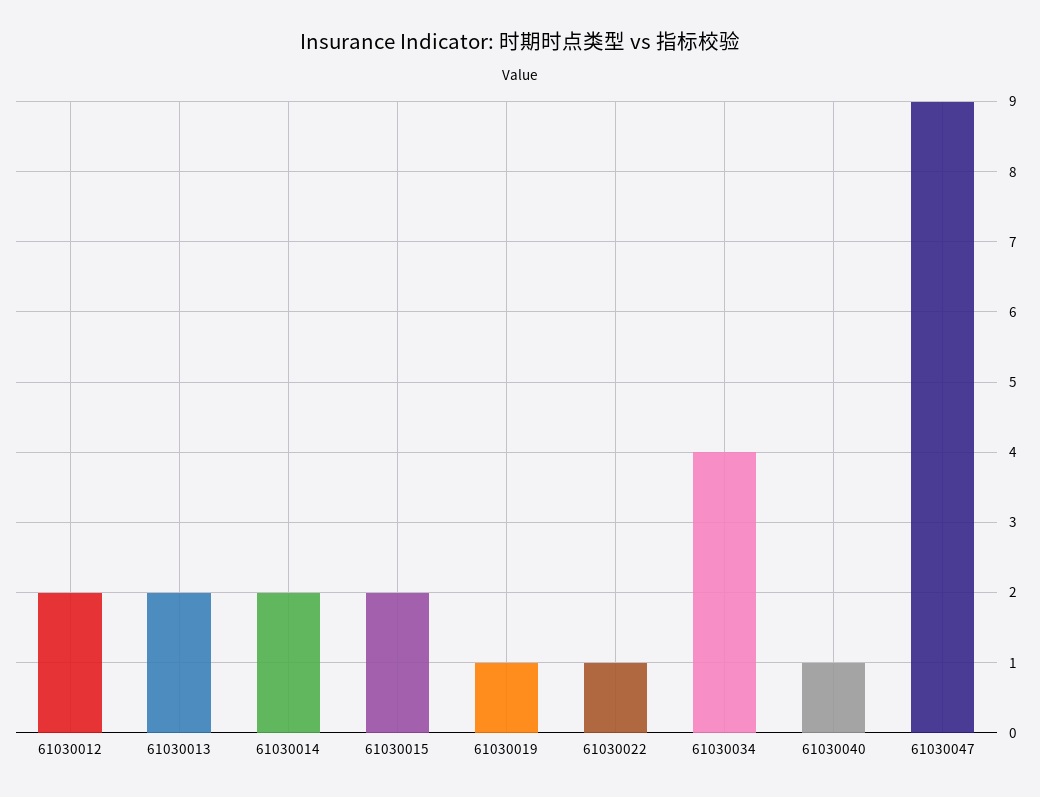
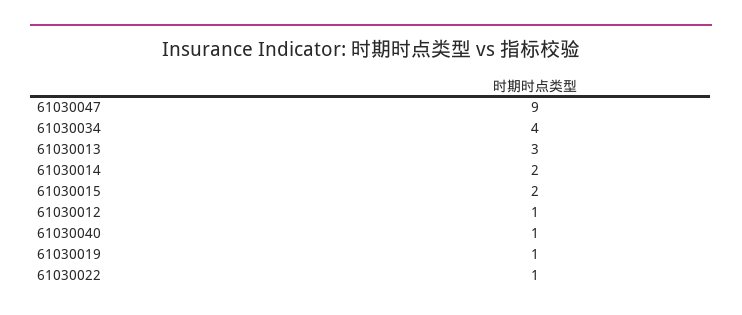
  {
-   "61030012": 2,
+   "61030012": 1,
-   "61030013": 2,
+   "61030013": 3,
    "61030014": 2,
    "61030015": 2,
    "61030019": 1,
    "61030022": 1,
    "61030034": 4,
    "61030040": 1,
    "61030047": 9
  }

